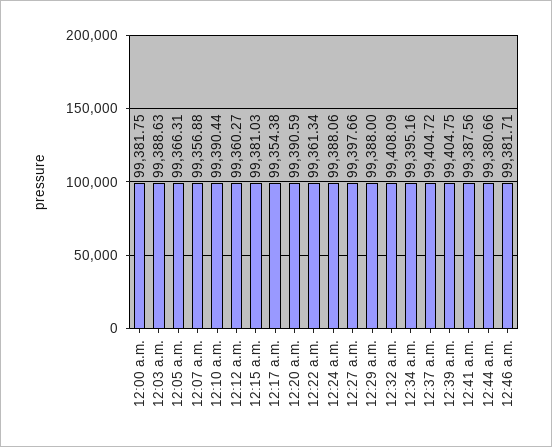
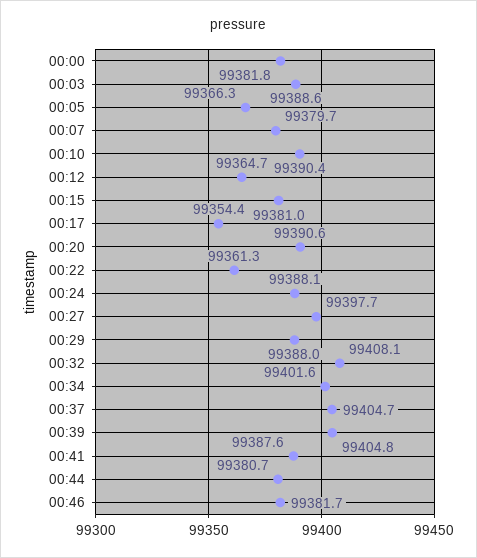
  {
    "12:00 a.m.": 99381.75,
    "12:03 a.m.": 99388.63,
    "12:05 a.m.": 99366.31,
-   "12:07 a.m.": 99356.88,
+   "12:07 a.m.": 99379.7,
    "12:10 a.m.": 99390.44,
-   "12:12 a.m.": 99360.27,
+   "12:12 a.m.": 99364.7,
    "12:15 a.m.": 99381.03,
    "12:17 a.m.": 99354.38,
    "12:20 a.m.": 99390.59,
    "12:22 a.m.": 99361.34,
    "12:24 a.m.": 99388.06,
    "12:27 a.m.": 99397.66,
    "12:29 a.m.": 99388,
    "12:32 a.m.": 99408.09,
-   "12:34 a.m.": 99395.16,
+   "12:34 a.m.": 99401.6,
    "12:37 a.m.": 99404.72,
    "12:39 a.m.": 99404.75,
    "12:41 a.m.": 99387.56,
    "12:44 a.m.": 99380.66,
    "12:46 a.m.": 99381.71
  }

